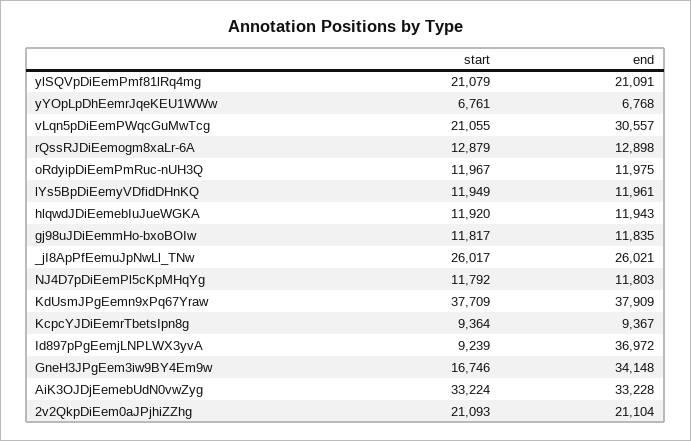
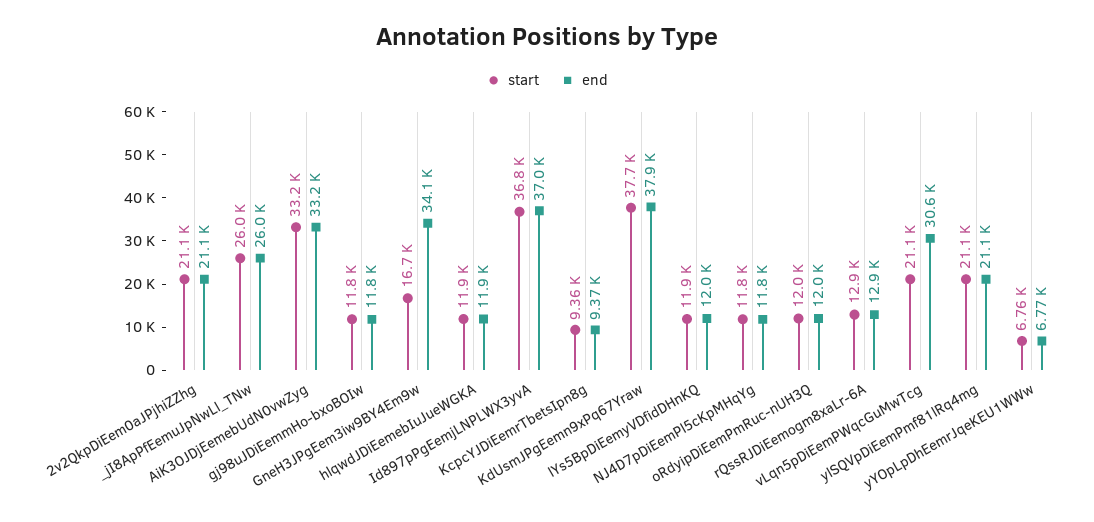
  {
    "start": {
      "ylSQVpDiEemPmf81lRq4mg": 21079,
      "yYOpLpDhEemrJqeKEU1WWw": 6761,
      "vLqn5pDiEemPWqcGuMwTcg": 21055,
      "rQssRJDiEemogm8xaLr-6A": 12879,
      "oRdyipDiEemPmRuc-nUH3Q": 11967,
      "lYs5BpDiEemyVDfidDHnKQ": 11949,
      "hlqwdJDiEemebIuJueWGKA": 11920,
      "gj98uJDiEemmHo-bxoBOIw": 11817,
      "_jI8ApPfEemuJpNwLl_TNw": 26017,
      "NJ4D7pDiEemPl5cKpMHqYg": 11792,
      "KdUsmJPgEemn9xPq67Yraw": 37709,
      "KcpcYJDiEemrTbetsIpn8g": 9364,
-     "Id897pPgEemjLNPLWX3yvA": 9239,
+     "Id897pPgEemjLNPLWX3yvA": 36800,
      "GneH3JPgEem3iw9BY4Em9w": 16746,
      "AiK3OJDjEemebUdN0vwZyg": 33224,
      "2v2QkpDiEem0aJPjhiZZhg": 21093
    },
    "end": {
      "ylSQVpDiEemPmf81lRq4mg": 21091,
      "yYOpLpDhEemrJqeKEU1WWw": 6768,
      "vLqn5pDiEemPWqcGuMwTcg": 30557,
      "rQssRJDiEemogm8xaLr-6A": 12898,
      "oRdyipDiEemPmRuc-nUH3Q": 11975,
      "lYs5BpDiEemyVDfidDHnKQ": 11961,
      "hlqwdJDiEemebIuJueWGKA": 11943,
      "gj98uJDiEemmHo-bxoBOIw": 11835,
      "_jI8ApPfEemuJpNwLl_TNw": 26021,
      "NJ4D7pDiEemPl5cKpMHqYg": 11803,
      "KdUsmJPgEemn9xPq67Yraw": 37909,
      "KcpcYJDiEemrTbetsIpn8g": 9367,
      "Id897pPgEemjLNPLWX3yvA": 36972,
      "GneH3JPgEem3iw9BY4Em9w": 34148,
      "AiK3OJDjEemebUdN0vwZyg": 33228,
      "2v2QkpDiEem0aJPjhiZZhg": 21104
    }
  }

